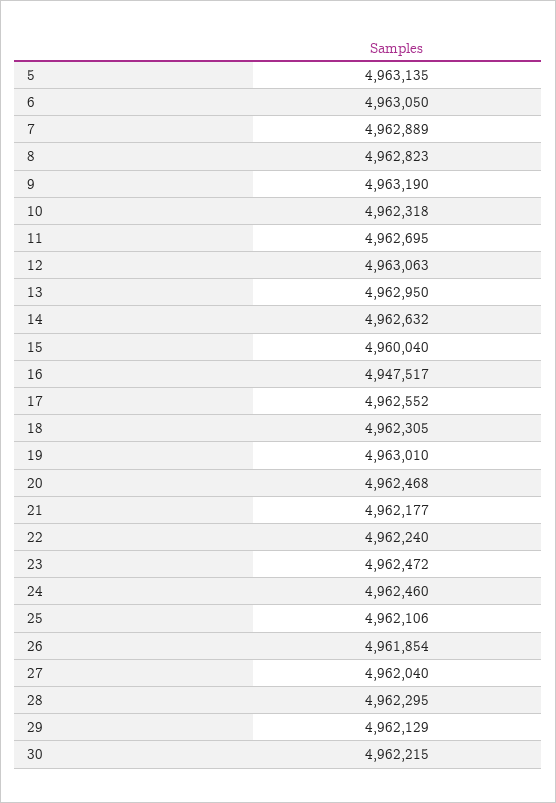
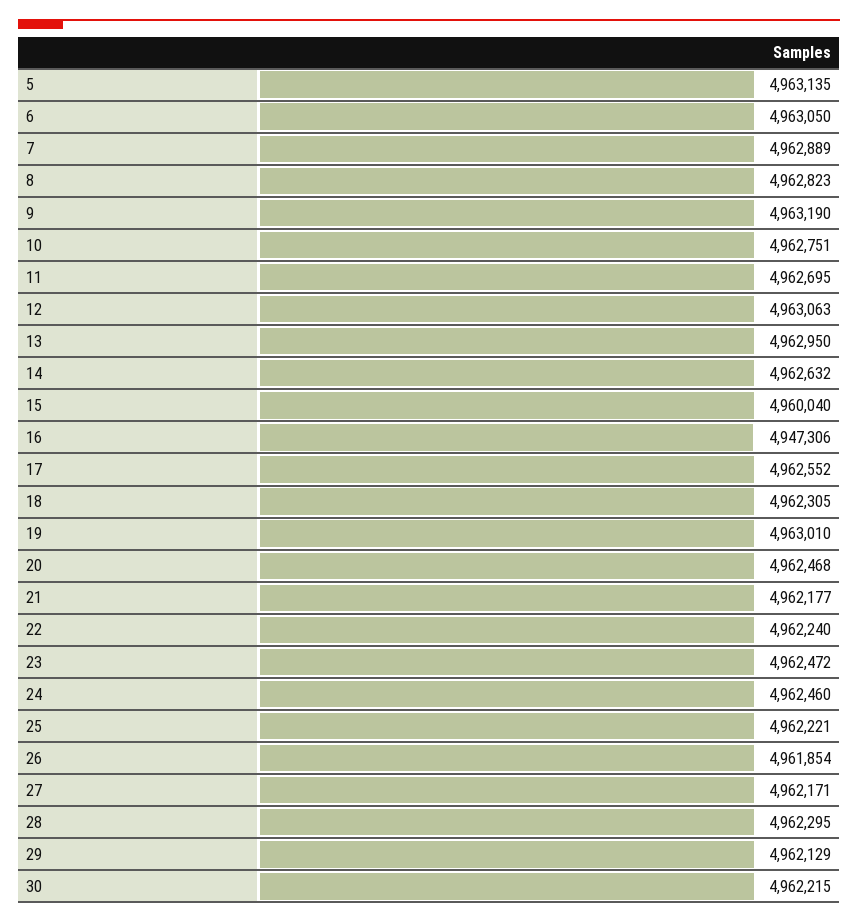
  {
    "5": 4963135,
    "6": 4963050,
    "7": 4962889,
    "8": 4962823,
    "9": 4963190,
-   "10": 4962318,
+   "10": 4962751,
    "11": 4962695,
    "12": 4963063,
    "13": 4962950,
    "14": 4962632,
    "15": 4960040,
-   "16": 4947517,
+   "16": 4947306,
    "17": 4962552,
    "18": 4962305,
    "19": 4963010,
    "20": 4962468,
    "21": 4962177,
    "22": 4962240,
    "23": 4962472,
    "24": 4962460,
-   "25": 4962106,
+   "25": 4962221,
    "26": 4961854,
-   "27": 4962040,
+   "27": 4962171,
    "28": 4962295,
    "29": 4962129,
    "30": 4962215
  }

